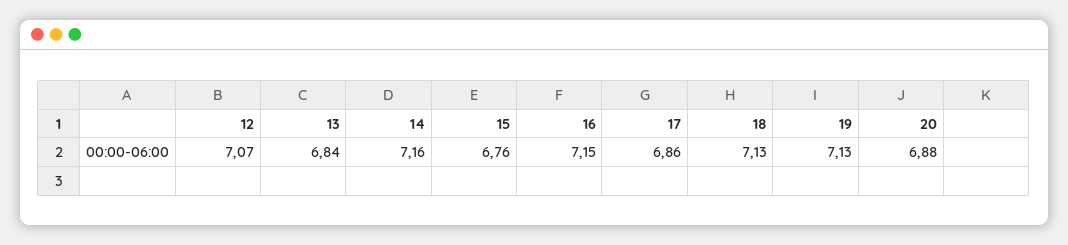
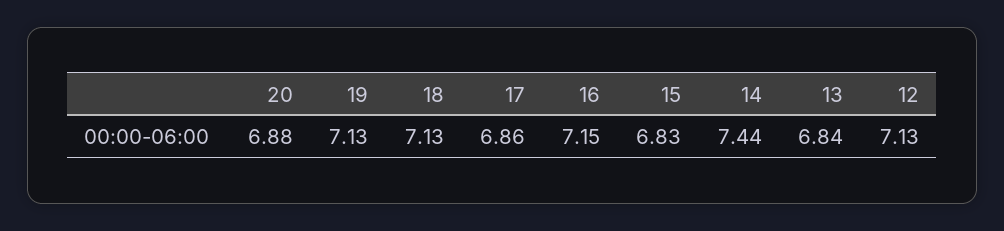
  {
-   "12": 7.07,
+   "12": 7.13,
    "13": 6.84,
-   "14": 7.16,
+   "14": 7.44,
-   "15": 6.76,
+   "15": 6.83,
    "16": 7.15,
    "17": 6.86,
    "18": 7.13,
    "19": 7.13,
    "20": 6.88
  }

